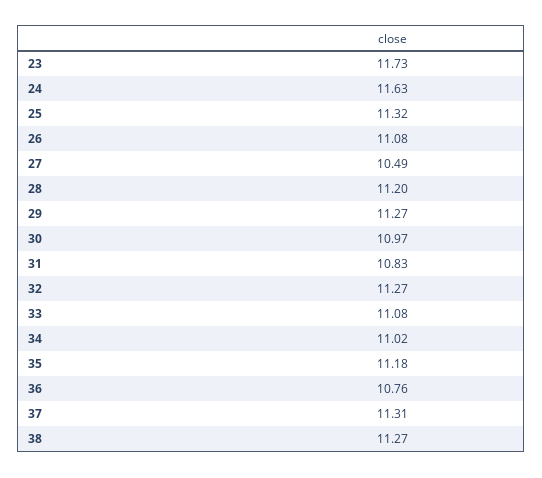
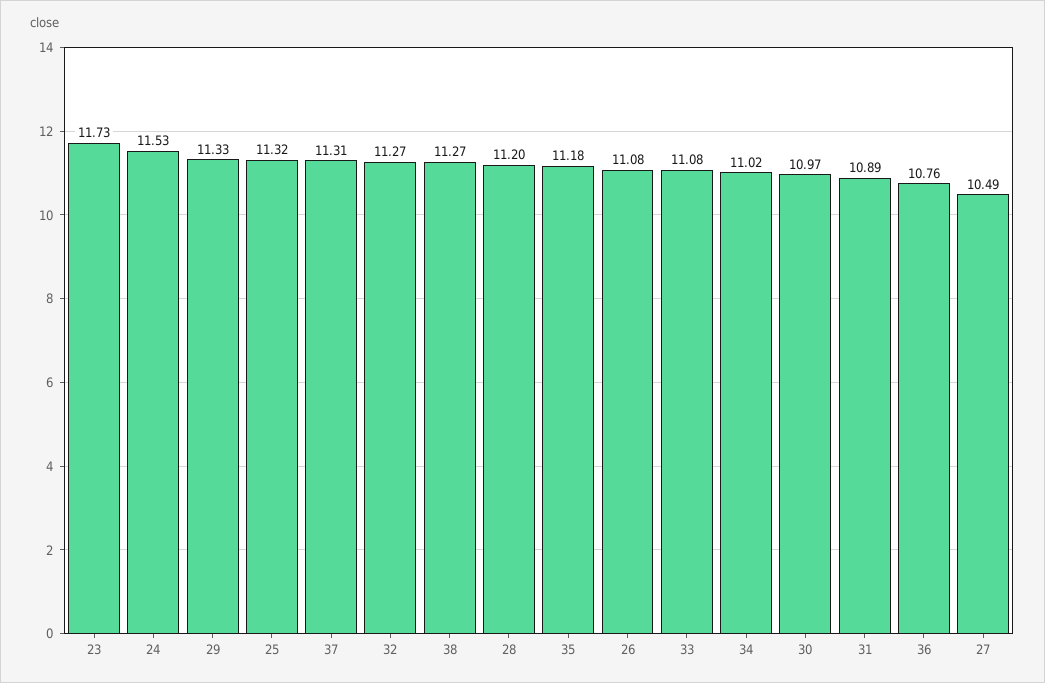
  {
    "23": 11.73,
-   "24": 11.63,
+   "24": 11.53,
    "25": 11.32,
    "26": 11.08,
    "27": 10.49,
    "28": 11.2,
-   "29": 11.27,
+   "29": 11.33,
    "30": 10.97,
-   "31": 10.83,
+   "31": 10.89,
    "32": 11.27,
    "33": 11.08,
    "34": 11.02,
    "35": 11.18,
    "36": 10.76,
    "37": 11.31,
    "38": 11.27
  }

